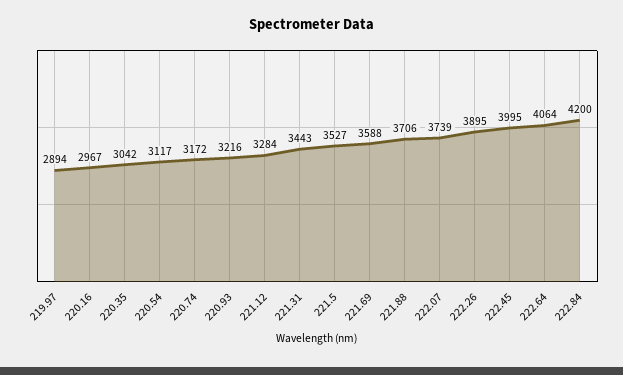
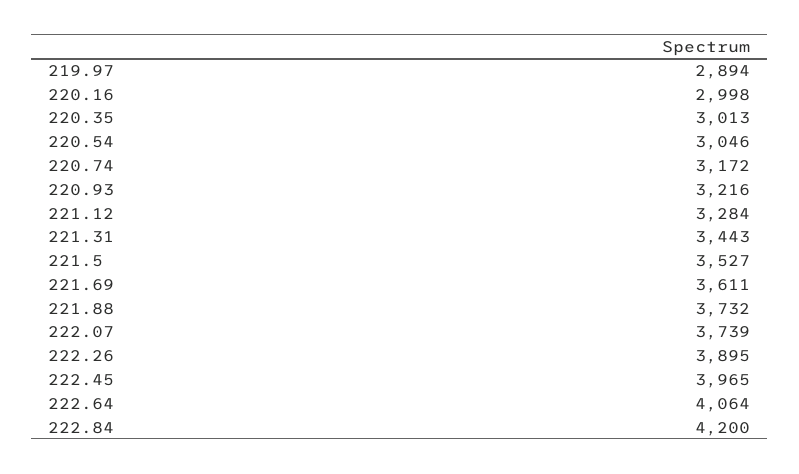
  {
    "219.97": 2894,
-   "220.16": 2967,
+   "220.16": 2998,
-   "220.35": 3042,
+   "220.35": 3013,
-   "220.54": 3117,
+   "220.54": 3046,
    "220.74": 3172,
    "220.93": 3216,
    "221.12": 3284,
    "221.31": 3443,
    "221.5": 3527,
-   "221.69": 3588,
+   "221.69": 3611,
-   "221.88": 3706,
+   "221.88": 3732,
    "222.07": 3739,
    "222.26": 3895,
-   "222.45": 3995,
+   "222.45": 3965,
    "222.64": 4064,
    "222.84": 4200
  }

